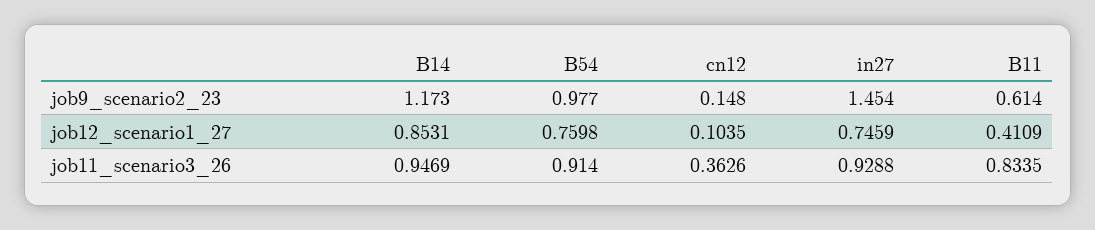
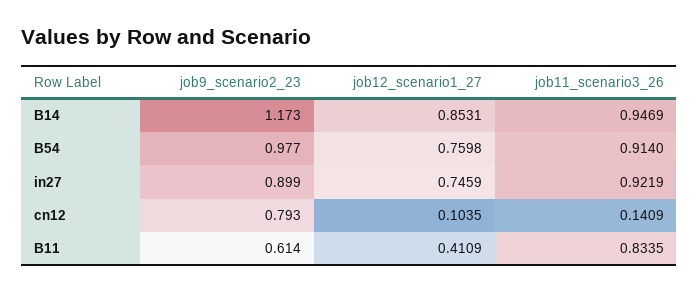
  {
    "B14": {
      "job9_scenario2_23": 1.173,
      "job12_scenario1_27": 0.8531,
      "job11_scenario3_26": 0.9469
    },
    "B54": {
      "job9_scenario2_23": 0.977,
      "job12_scenario1_27": 0.7598,
      "job11_scenario3_26": 0.914
    },
    "cn12": {
-     "job9_scenario2_23": 0.148,
+     "job9_scenario2_23": 0.793,
      "job12_scenario1_27": 0.1035,
-     "job11_scenario3_26": 0.3626
+     "job11_scenario3_26": 0.1409
    },
    "in27": {
-     "job9_scenario2_23": 1.454,
+     "job9_scenario2_23": 0.899,
      "job12_scenario1_27": 0.7459,
-     "job11_scenario3_26": 0.9288
+     "job11_scenario3_26": 0.9219
    },
    "B11": {
      "job9_scenario2_23": 0.614,
      "job12_scenario1_27": 0.4109,
      "job11_scenario3_26": 0.8335
    }
  }

